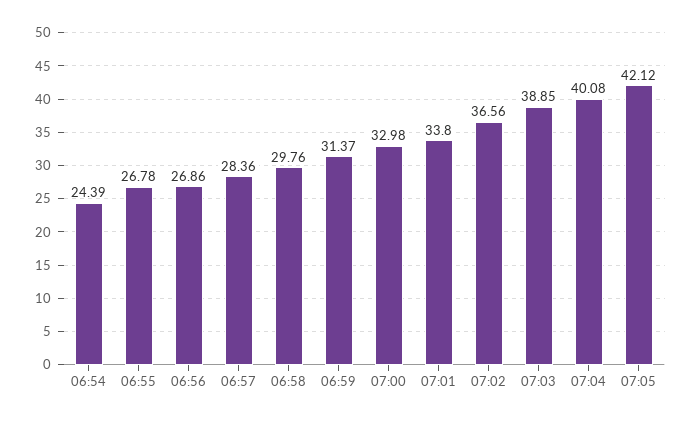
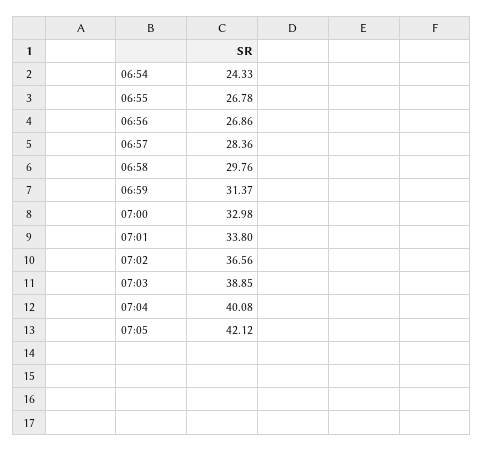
  {
-   "06:54": 24.39,
+   "06:54": 24.33,
    "06:55": 26.78,
    "06:56": 26.86,
    "06:57": 28.36,
    "06:58": 29.76,
    "06:59": 31.37,
    "07:00": 32.98,
    "07:01": 33.8,
    "07:02": 36.56,
    "07:03": 38.85,
    "07:04": 40.08,
    "07:05": 42.12
  }

